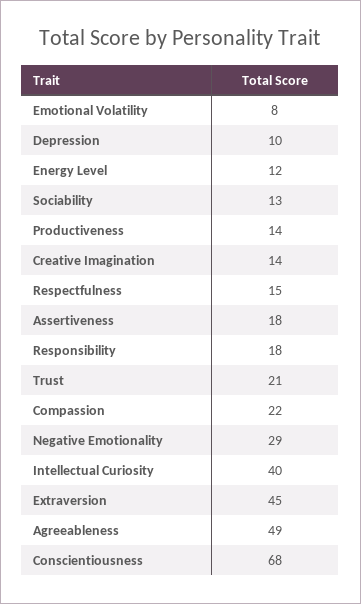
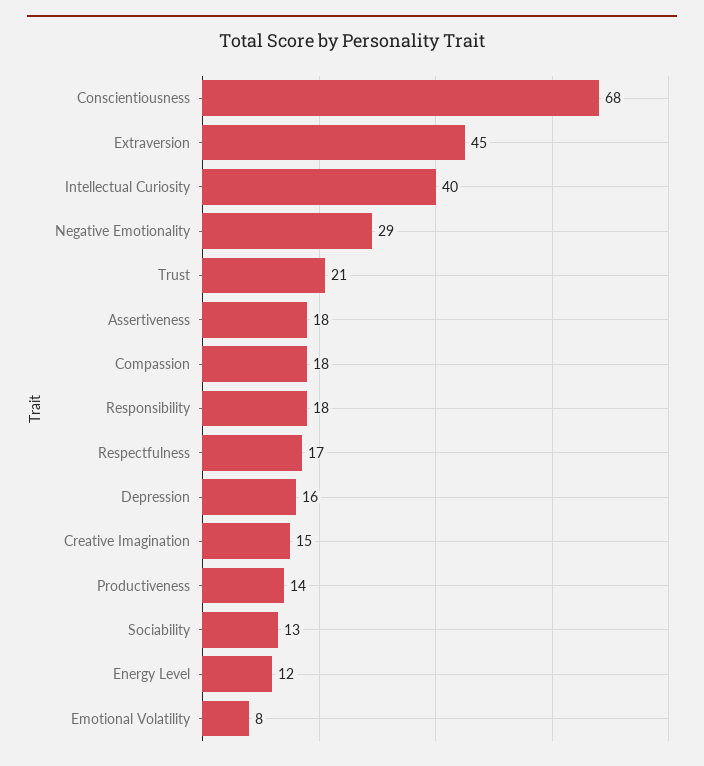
  {
    "Emotional Volatility": 8,
-   "Depression": 10,
+   "Depression": 16,
    "Energy Level": 12,
    "Sociability": 13,
    "Productiveness": 14,
-   "Creative Imagination": 14,
+   "Creative Imagination": 15,
-   "Respectfulness": 15,
+   "Respectfulness": 17,
    "Assertiveness": 18,
    "Responsibility": 18,
    "Trust": 21,
-   "Compassion": 22,
+   "Compassion": 18,
    "Negative Emotionality": 29,
    "Intellectual Curiosity": 40,
    "Extraversion": 45,
-   "Agreeableness": 49,
    "Conscientiousness": 68
  }

